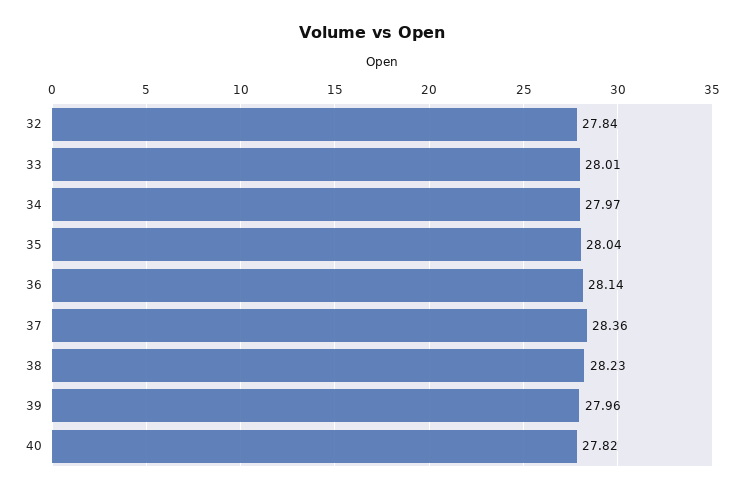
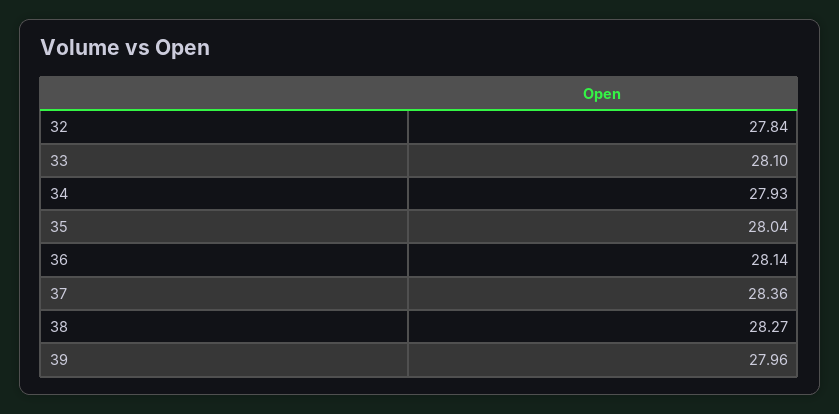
  {
    "32": 27.84,
-   "33": 28.01,
+   "33": 28.1,
-   "34": 27.97,
+   "34": 27.93,
    "35": 28.04,
    "36": 28.14,
    "37": 28.36,
-   "38": 28.23,
+   "38": 28.27,
-   "39": 27.96,
+   "39": 27.96
-   "40": 27.82
  }

